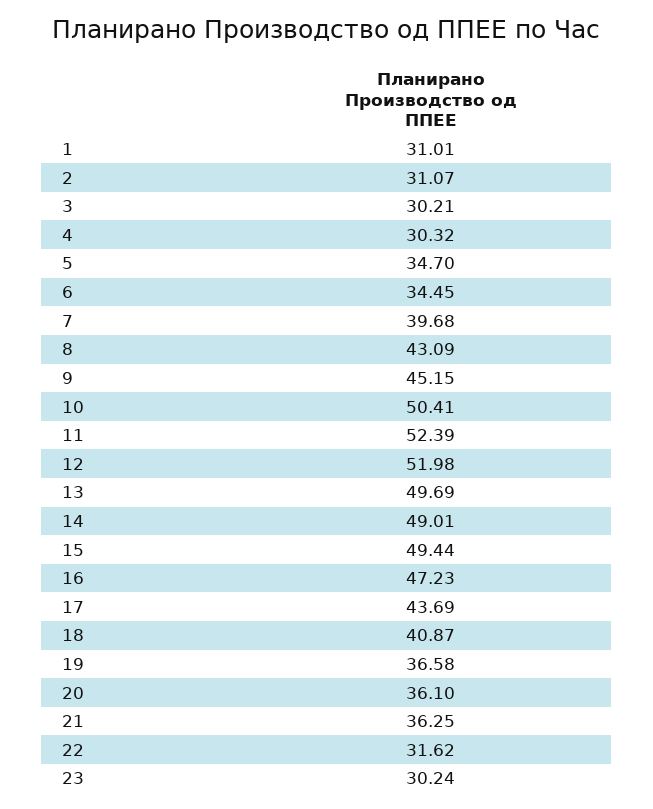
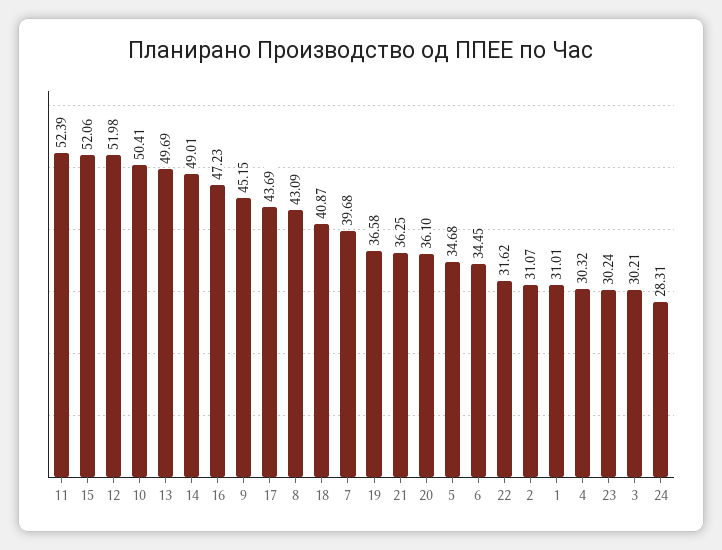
  {
    "1": 31.01,
    "2": 31.07,
    "3": 30.21,
    "4": 30.32,
-   "5": 34.7,
+   "5": 34.68,
    "6": 34.45,
    "7": 39.68,
    "8": 43.09,
    "9": 45.15,
    "10": 50.41,
    "11": 52.39,
    "12": 51.98,
    "13": 49.69,
    "14": 49.01,
-   "15": 49.44,
+   "15": 52.06,
    "16": 47.23,
    "17": 43.69,
    "18": 40.87,
    "19": 36.58,
    "20": 36.1,
    "21": 36.25,
    "22": 31.62,
-   "23": 30.24
+   "23": 30.24,
+   "24": 28.31
  }

